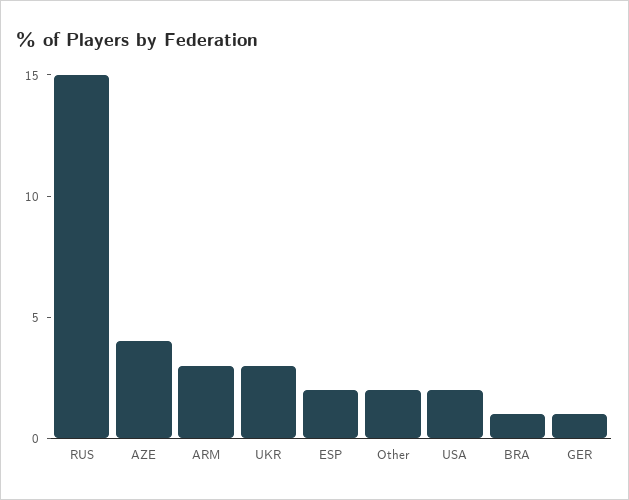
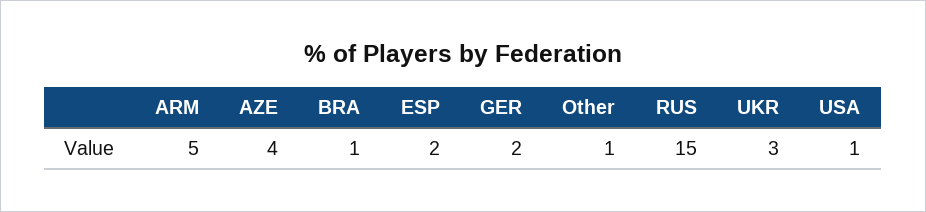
  {
    "RUS": 15,
    "AZE": 4,
-   "ARM": 3,
+   "ARM": 5,
    "UKR": 3,
    "ESP": 2,
-   "Other": 2,
+   "Other": 1,
-   "USA": 2,
+   "USA": 1,
    "BRA": 1,
-   "GER": 1
+   "GER": 2
  }

